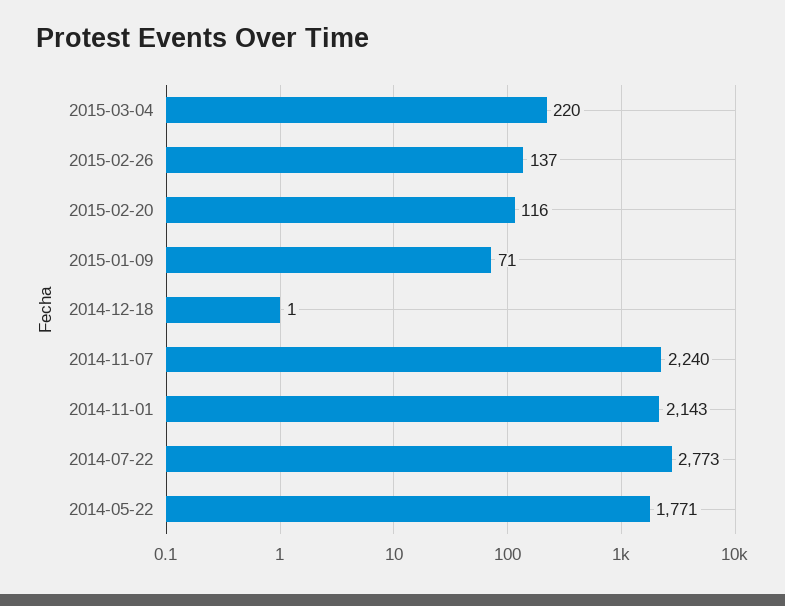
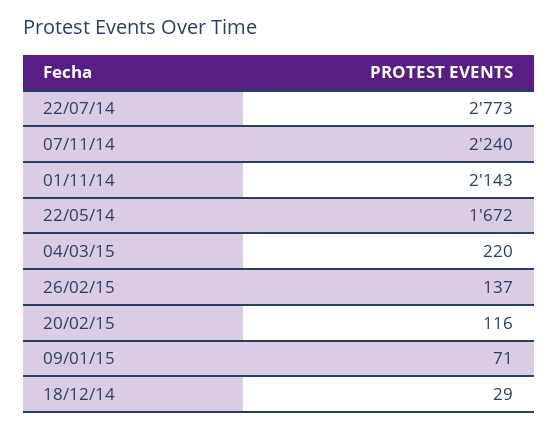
  {
    "2015-03-04": 220,
    "2015-02-26": 137,
    "2015-02-20": 116,
    "2015-01-09": 71,
-   "2014-12-18": 1,
+   "2014-12-18": 29,
    "2014-11-07": 2240,
    "2014-11-01": 2143,
    "2014-07-22": 2773,
-   "2014-05-22": 1771
+   "2014-05-22": 1672
  }

